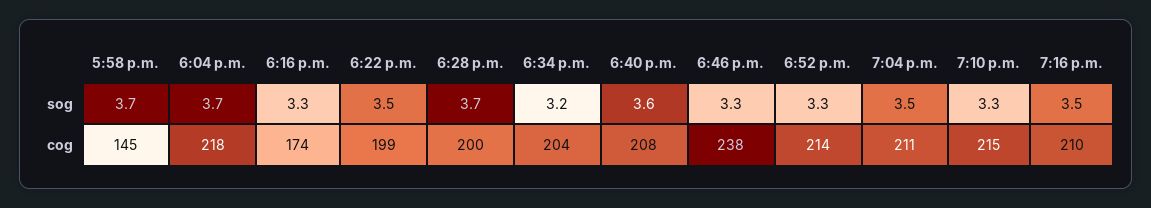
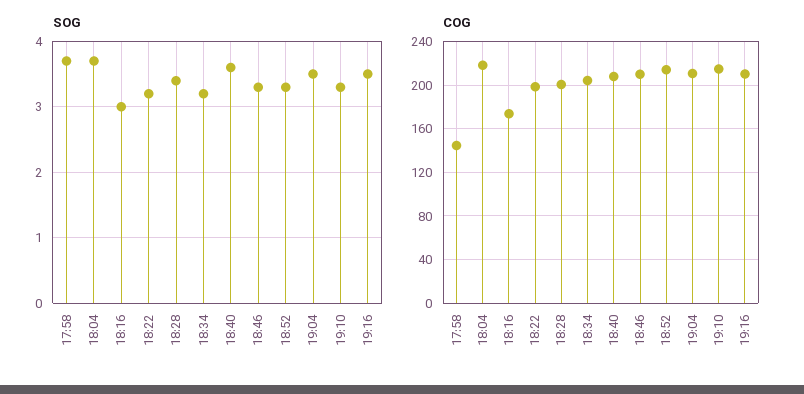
  {
    "sog": {
      "5:58 p.m.": 3.7,
      "6:04 p.m.": 3.7,
-     "6:16 p.m.": 3.3,
+     "6:16 p.m.": 3,
-     "6:22 p.m.": 3.5,
+     "6:22 p.m.": 3.2,
-     "6:28 p.m.": 3.7,
+     "6:28 p.m.": 3.4,
      "6:34 p.m.": 3.2,
      "6:40 p.m.": 3.6,
      "6:46 p.m.": 3.3,
      "6:52 p.m.": 3.3,
      "7:04 p.m.": 3.5,
      "7:10 p.m.": 3.3,
      "7:16 p.m.": 3.5
    },
    "cog": {
      "5:58 p.m.": 145,
      "6:04 p.m.": 218,
      "6:16 p.m.": 174,
      "6:22 p.m.": 199,
      "6:28 p.m.": 200,
      "6:34 p.m.": 204,
      "6:40 p.m.": 208,
-     "6:46 p.m.": 238,
+     "6:46 p.m.": 210,
      "6:52 p.m.": 214,
      "7:04 p.m.": 211,
      "7:10 p.m.": 215,
      "7:16 p.m.": 210
    }
  }

